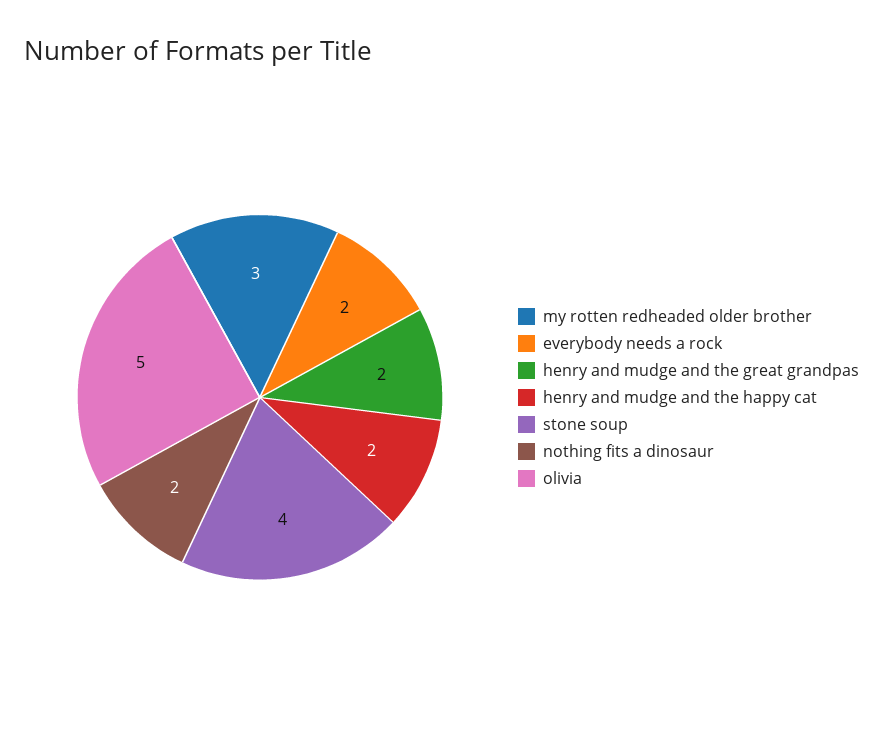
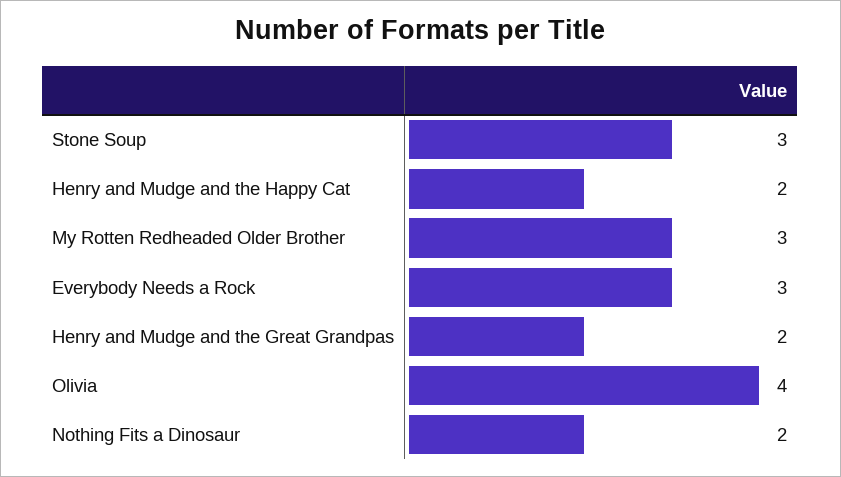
  {
    "my rotten redheaded older brother": 3,
-   "everybody needs a rock": 2,
+   "everybody needs a rock": 3,
    "henry and mudge and the great grandpas": 2,
    "henry and mudge and the happy cat": 2,
-   "stone soup": 4,
+   "stone soup": 3,
    "nothing fits a dinosaur": 2,
-   "olivia": 5
+   "olivia": 4
  }

